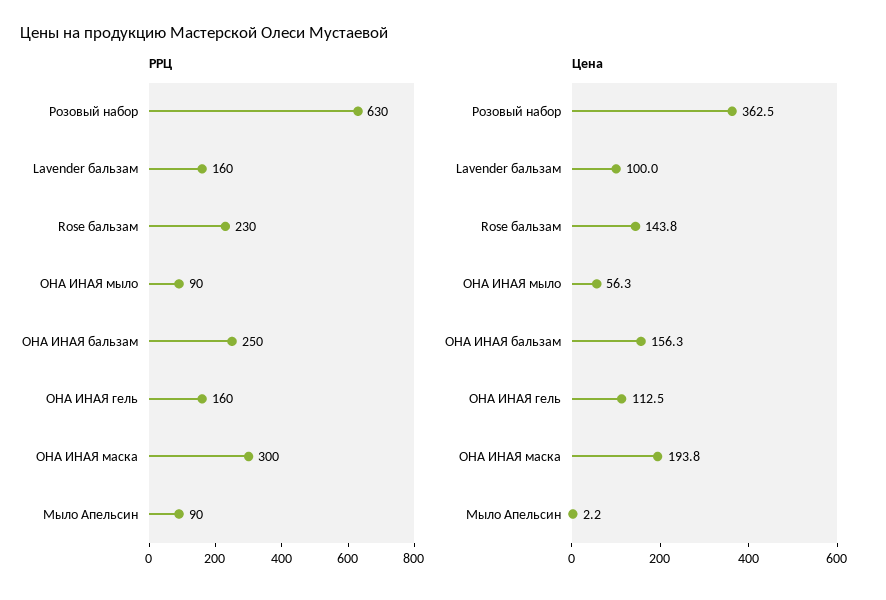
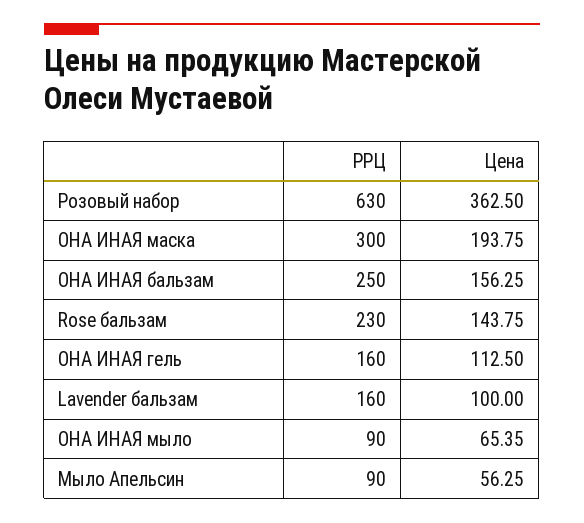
  {
    "РРЦ": {
      "Розовый набор": 630,
      "Lavender бальзам": 160,
      "Rose бальзам": 230,
      "ОНА ИНАЯ мыло": 90,
      "ОНА ИНАЯ бальзам": 250,
      "ОНА ИНАЯ гель": 160,
      "ОНА ИНАЯ маска": 300,
      "Мыло Апельсин": 90
    },
    "Цена": {
      "Розовый набор": 362.5,
      "Lavender бальзам": 100,
      "Rose бальзам": 143.75,
-     "ОНА ИНАЯ мыло": 56.3,
+     "ОНА ИНАЯ мыло": 65.35,
      "ОНА ИНАЯ бальзам": 156.25,
      "ОНА ИНАЯ гель": 112.5,
      "ОНА ИНАЯ маска": 193.75,
-     "Мыло Апельсин": 2.2
+     "Мыло Апельсин": 56.25
    }
  }

